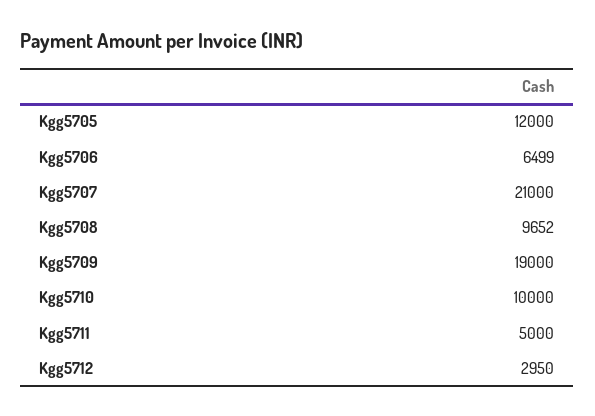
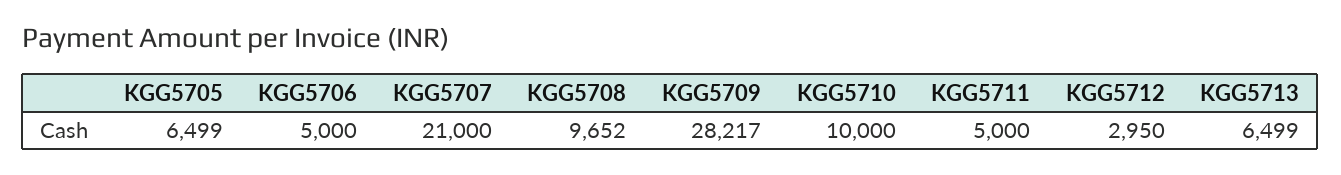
  {
-   "Kgg5705": 12000,
+   "Kgg5705": 6499,
-   "Kgg5706": 6499,
+   "Kgg5706": 5000,
    "Kgg5707": 21000,
    "Kgg5708": 9652,
-   "Kgg5709": 19000,
+   "Kgg5709": 28217,
    "Kgg5710": 10000,
    "Kgg5711": 5000,
-   "Kgg5712": 2950
+   "Kgg5712": 2950,
+   "KGG5713": 6499
  }

